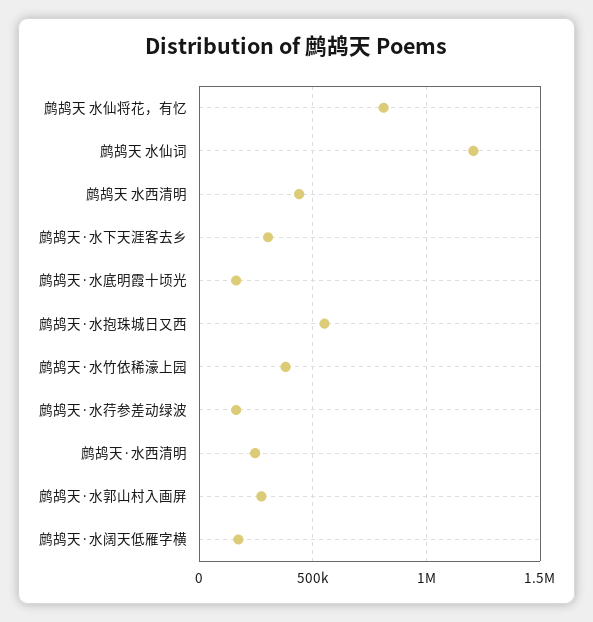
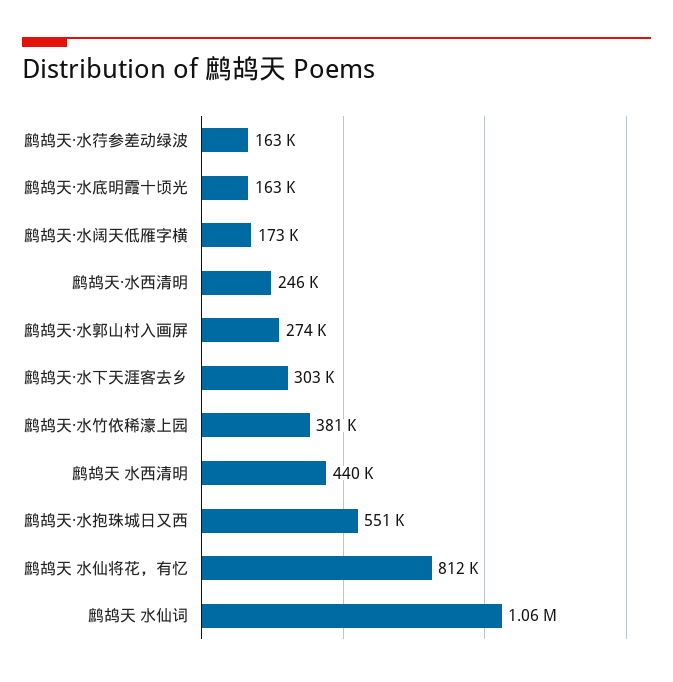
  {
    "鹧鸪天 水仙将花，有忆": 812000,
-   "鹧鸪天 水仙词": 1200000,
+   "鹧鸪天 水仙词": 1060000,
    "鹧鸪天 水西清明": 440000,
    "鹧鸪天·水下天涯客去乡": 303000,
    "鹧鸪天·水底明霞十顷光": 163000,
    "鹧鸪天·水抱珠城日又西": 551000,
    "鹧鸪天·水竹依稀濠上园": 381000,
    "鹧鸪天·水荇参差动绿波": 163000,
    "鹧鸪天·水西清明": 246000,
    "鹧鸪天·水郭山村入画屏": 274000,
    "鹧鸪天·水阔天低雁字横": 173000
  }

